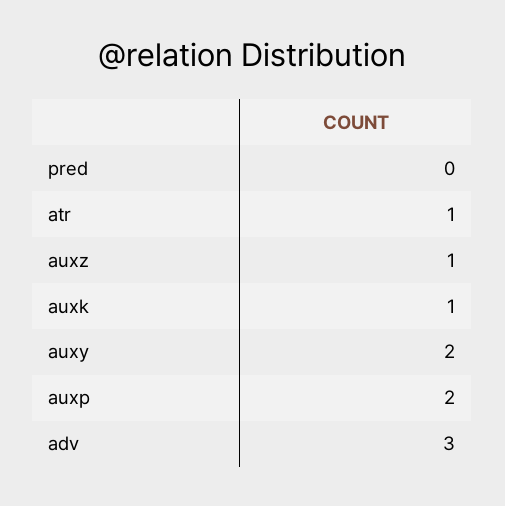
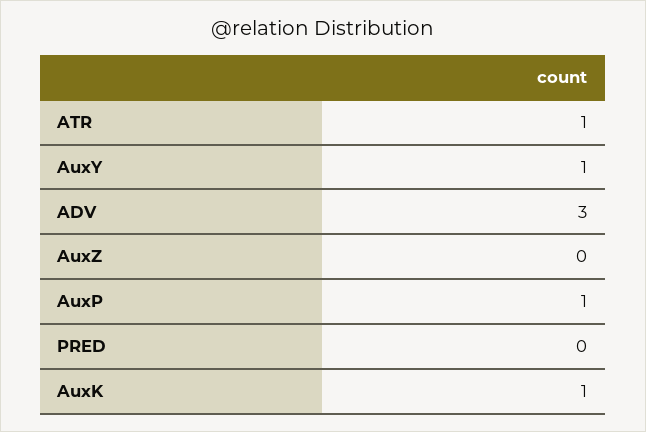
  {
    "pred": 0,
    "atr": 1,
-   "auxz": 1,
+   "auxz": 0,
    "auxk": 1,
-   "auxy": 2,
+   "auxy": 1,
-   "auxp": 2,
+   "auxp": 1,
    "adv": 3
  }

